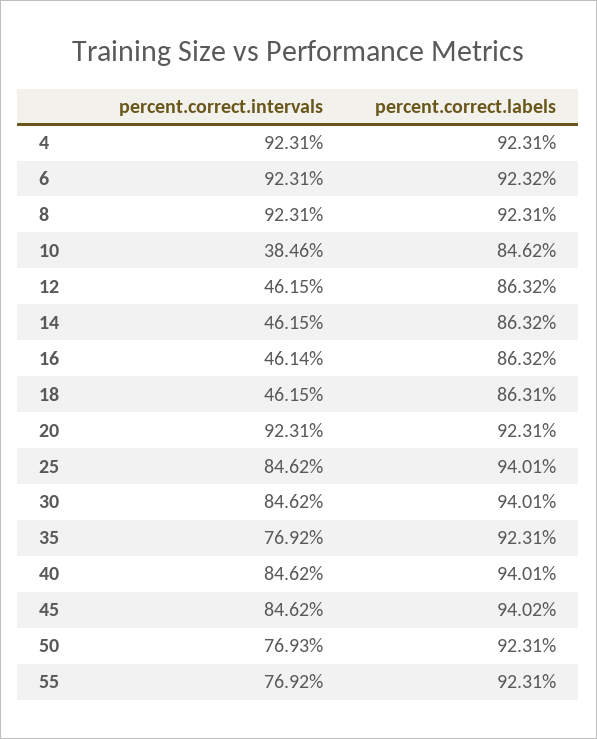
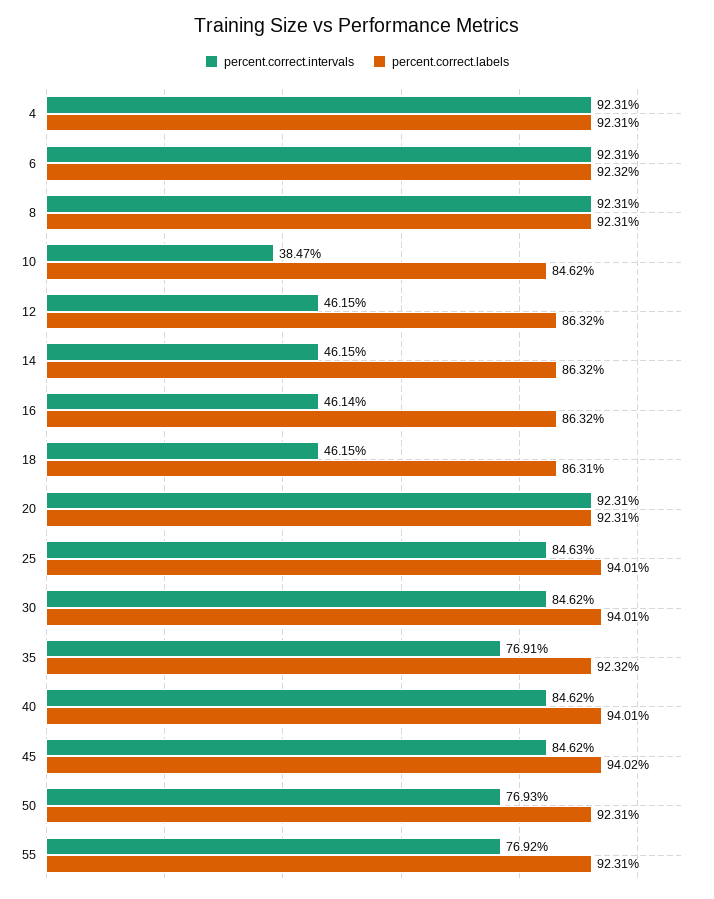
  {
    "percent.correct.intervals": {
      "4": 92.31,
      "6": 92.31,
      "8": 92.31,
-     "10": 38.46,
+     "10": 38.47,
      "12": 46.15,
      "14": 46.15,
      "16": 46.14,
      "18": 46.15,
      "20": 92.31,
-     "25": 84.62,
+     "25": 84.63,
      "30": 84.62,
-     "35": 76.92,
+     "35": 76.91,
      "40": 84.62,
      "45": 84.62,
      "50": 76.93,
      "55": 76.92
    },
    "percent.correct.labels": {
      "4": 92.31,
      "6": 92.32,
      "8": 92.31,
      "10": 84.62,
      "12": 86.32,
      "14": 86.32,
      "16": 86.32,
      "18": 86.31,
      "20": 92.31,
      "25": 94.01,
      "30": 94.01,
-     "35": 92.31,
+     "35": 92.32,
      "40": 94.01,
      "45": 94.02,
      "50": 92.31,
      "55": 92.31
    }
  }

